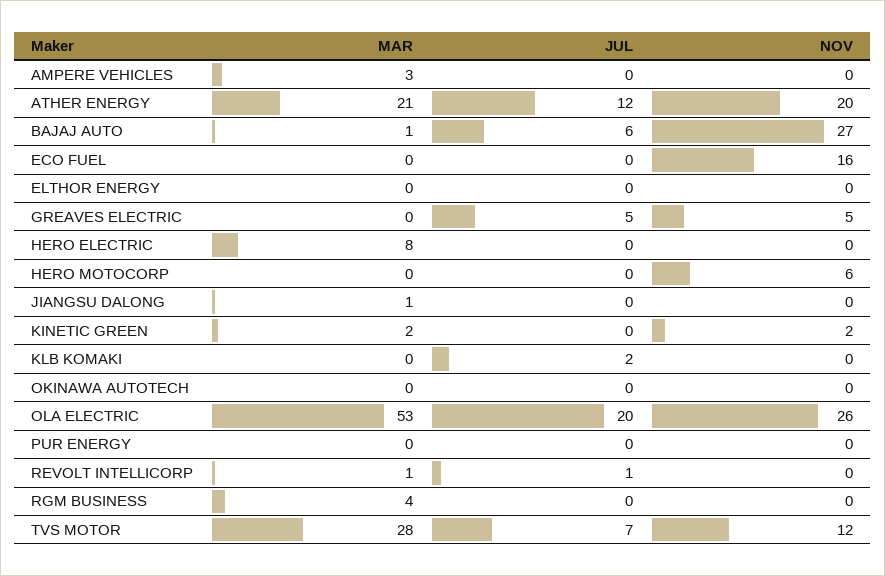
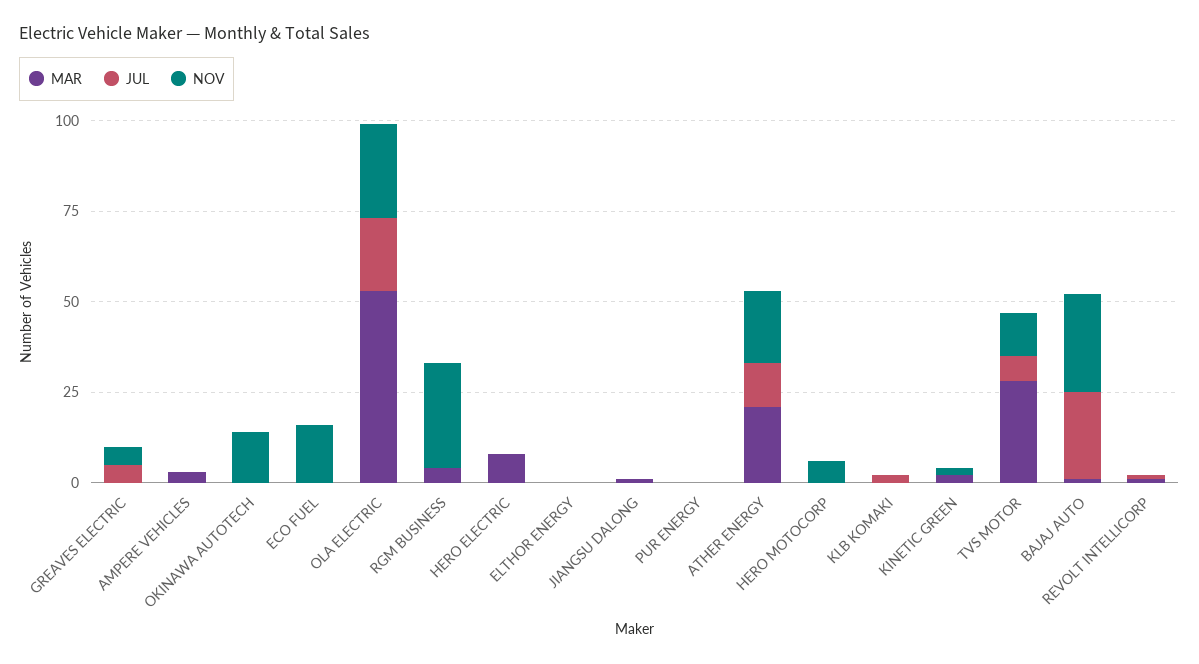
  {
    "MAR": {
      "AMPERE VEHICLES": 3,
      "ATHER ENERGY": 21,
      "BAJAJ AUTO": 1,
      "ECO FUEL": 0,
      "ELTHOR ENERGY": 0,
      "GREAVES ELECTRIC": 0,
      "HERO ELECTRIC": 8,
      "HERO MOTOCORP": 0,
      "JIANGSU DALONG": 1,
      "KINETIC GREEN": 2,
      "KLB KOMAKI": 0,
      "OKINAWA AUTOTECH": 0,
      "OLA ELECTRIC": 53,
      "PUR ENERGY": 0,
      "REVOLT INTELLICORP": 1,
      "RGM BUSINESS": 4,
      "TVS MOTOR": 28
    },
    "JUL": {
      "AMPERE VEHICLES": 0,
      "ATHER ENERGY": 12,
-     "BAJAJ AUTO": 6,
+     "BAJAJ AUTO": 25,
      "ECO FUEL": 0,
      "ELTHOR ENERGY": 0,
      "GREAVES ELECTRIC": 5,
      "HERO ELECTRIC": 0,
      "HERO MOTOCORP": 0,
      "JIANGSU DALONG": 0,
      "KINETIC GREEN": 0,
      "KLB KOMAKI": 2,
      "OKINAWA AUTOTECH": 0,
      "OLA ELECTRIC": 20,
      "PUR ENERGY": 0,
      "REVOLT INTELLICORP": 1,
      "RGM BUSINESS": 0,
      "TVS MOTOR": 7
    },
    "NOV": {
      "AMPERE VEHICLES": 0,
      "ATHER ENERGY": 20,
      "BAJAJ AUTO": 27,
      "ECO FUEL": 16,
      "ELTHOR ENERGY": 0,
      "GREAVES ELECTRIC": 5,
      "HERO ELECTRIC": 0,
      "HERO MOTOCORP": 6,
      "JIANGSU DALONG": 0,
      "KINETIC GREEN": 2,
      "KLB KOMAKI": 0,
-     "OKINAWA AUTOTECH": 0,
+     "OKINAWA AUTOTECH": 15,
      "OLA ELECTRIC": 26,
      "PUR ENERGY": 0,
      "REVOLT INTELLICORP": 0,
-     "RGM BUSINESS": 0,
+     "RGM BUSINESS": 30,
      "TVS MOTOR": 12
    }
  }

